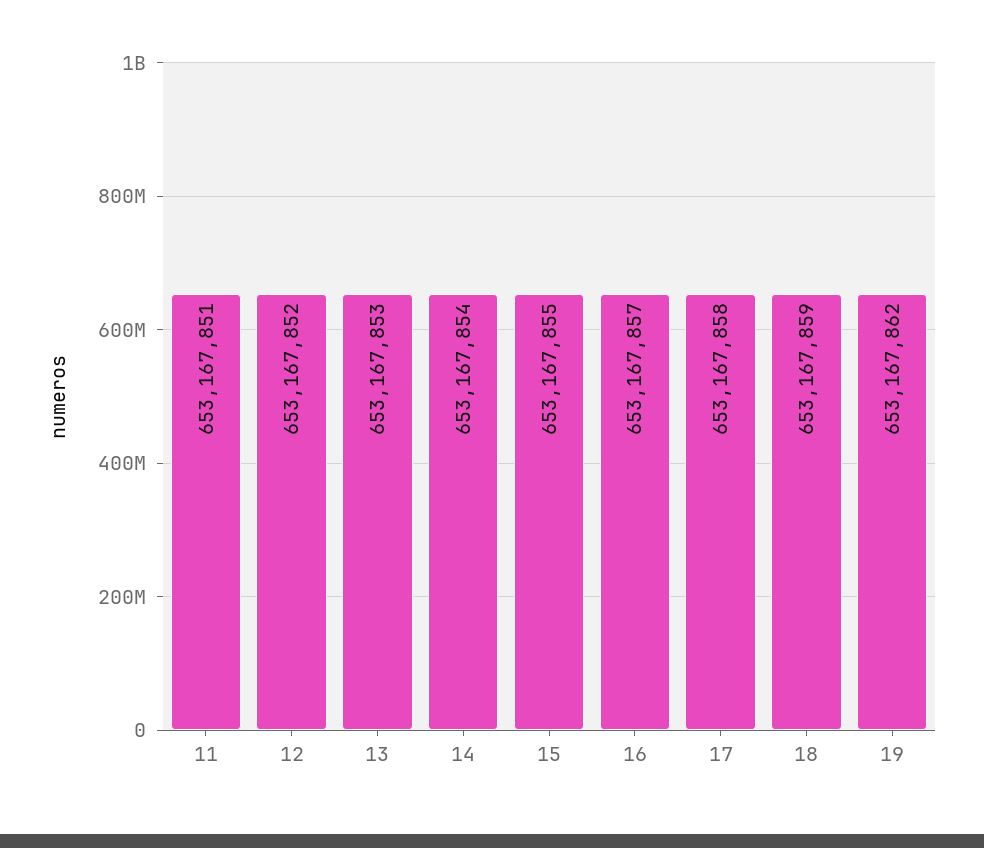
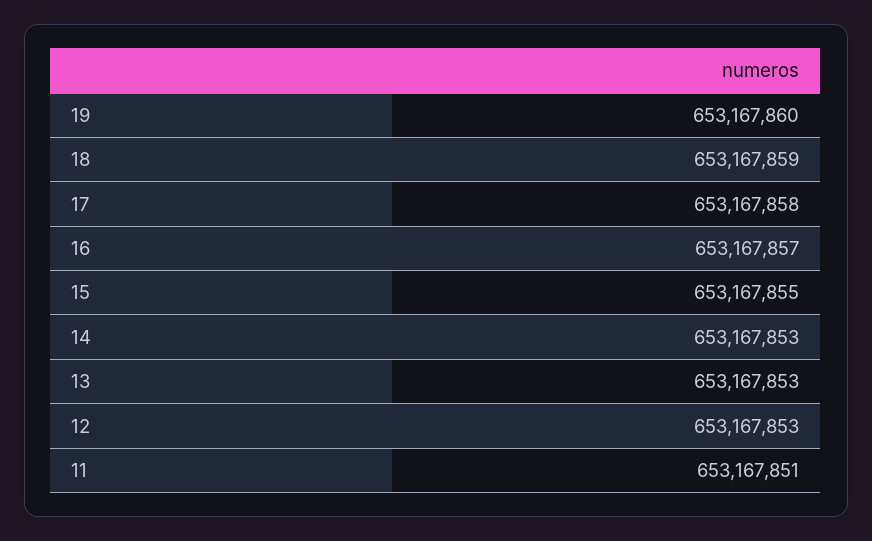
  {
    "11": 653167851,
-   "12": 653167852,
+   "12": 653167853,
    "13": 653167853,
-   "14": 653167854,
+   "14": 653167853,
    "15": 653167855,
    "16": 653167857,
    "17": 653167858,
    "18": 653167859,
-   "19": 653167862
+   "19": 653167860
  }

